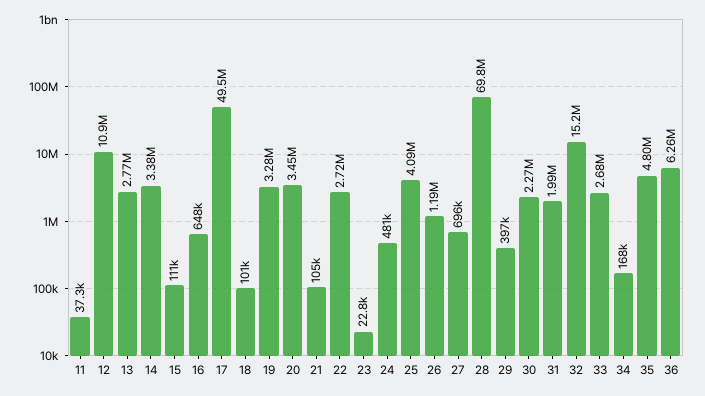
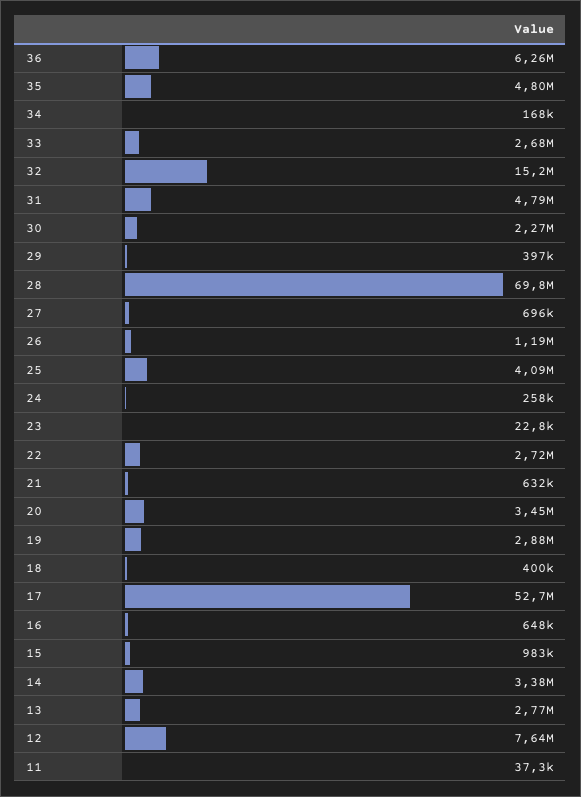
  {
    "11": 37300,
-   "12": 10900000,
+   "12": 7640000,
    "13": 2770000,
    "14": 3380000,
-   "15": 111000,
+   "15": 983000,
    "16": 648000,
-   "17": 49500000,
+   "17": 52700000,
-   "18": 101000,
+   "18": 400000,
-   "19": 3280000,
+   "19": 2880000,
    "20": 3450000,
-   "21": 105000,
+   "21": 632000,
    "22": 2720000,
    "23": 22800,
-   "24": 481000,
+   "24": 258000,
    "25": 4090000,
    "26": 1190000,
    "27": 696000,
    "28": 69800000,
    "29": 397000,
    "30": 2270000,
-   "31": 1990000,
+   "31": 4790000,
    "32": 15200000,
    "33": 2680000,
    "34": 168000,
    "35": 4800000,
    "36": 6260000
  }

